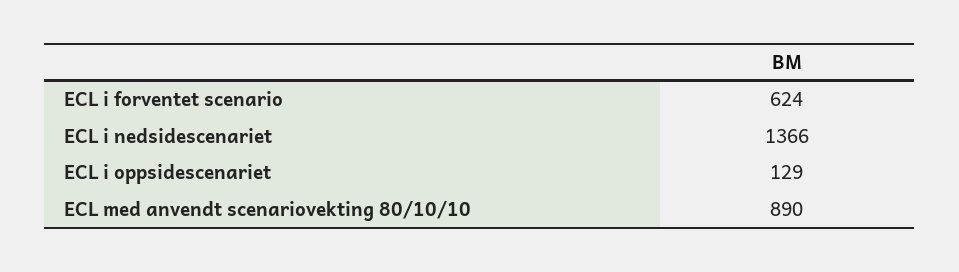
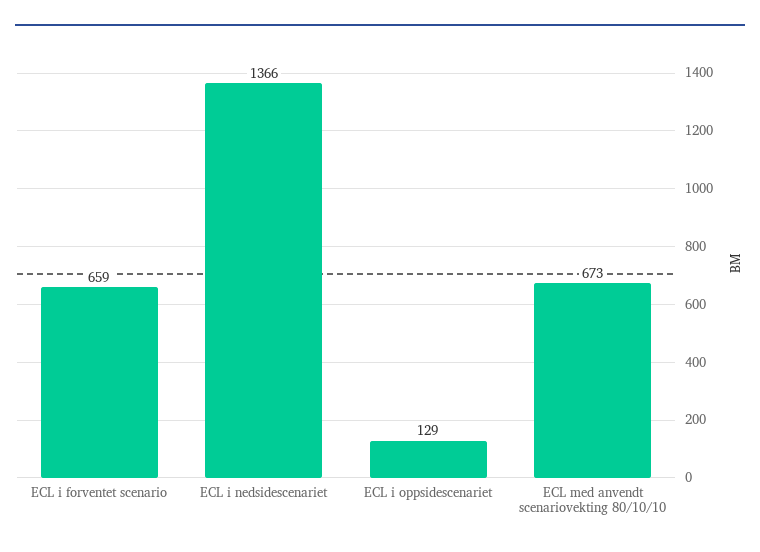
  {
-   "ECL i forventet scenario": 624,
+   "ECL i forventet scenario": 659,
    "ECL i nedsidescenariet": 1366,
    "ECL i oppsidescenariet": 129,
-   "ECL med anvendt scenariovekting 80/10/10": 890
+   "ECL med anvendt scenariovekting 80/10/10": 673
  }

